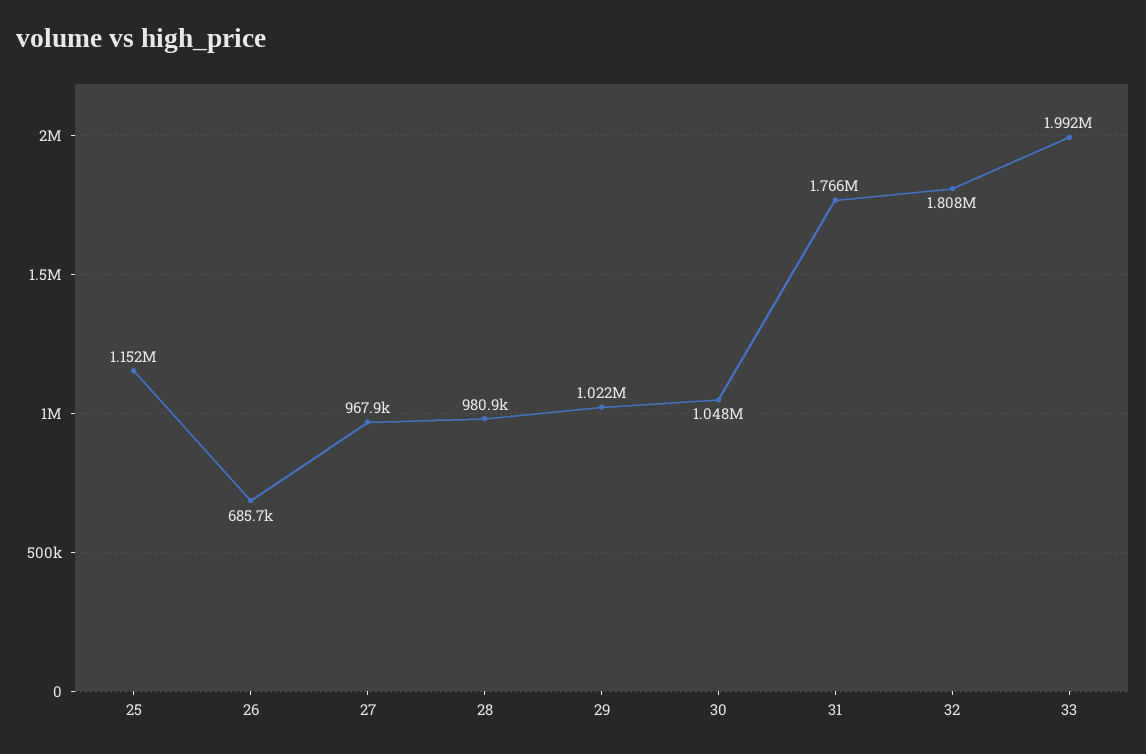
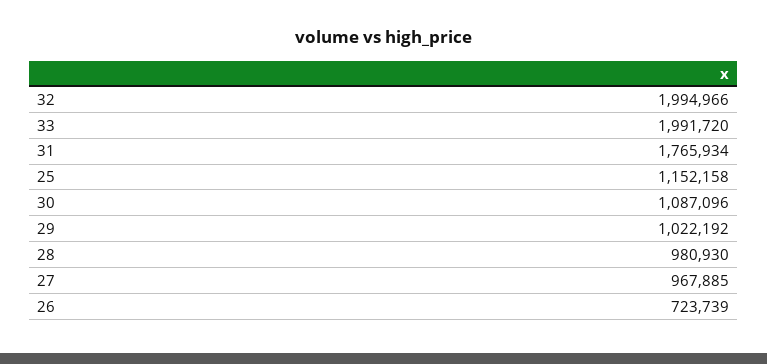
  {
    "25": 1152158,
-   "26": 685700,
+   "26": 723739,
    "27": 967885,
    "28": 980930,
    "29": 1022192,
-   "30": 1048000,
+   "30": 1087096,
    "31": 1765934,
-   "32": 1808000,
+   "32": 1994966,
    "33": 1991720
  }

